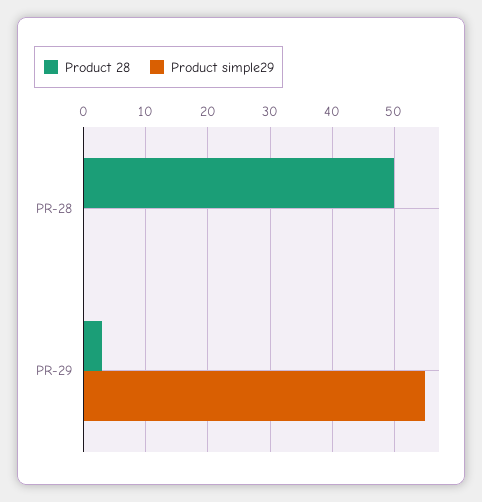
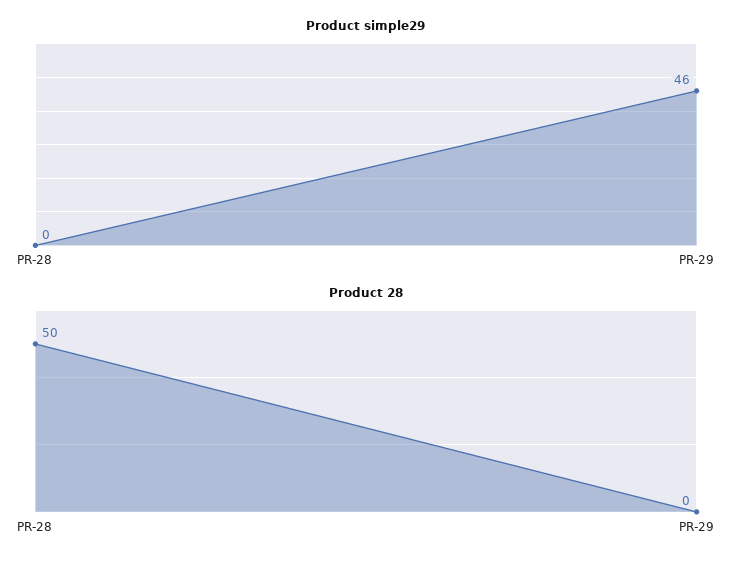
  {
    "Product 28": {
      "PR-28": 50,
-     "PR-29": 3
+     "PR-29": 0
    },
    "Product simple29": {
      "PR-28": 0,
-     "PR-29": 55
+     "PR-29": 46
    }
  }

